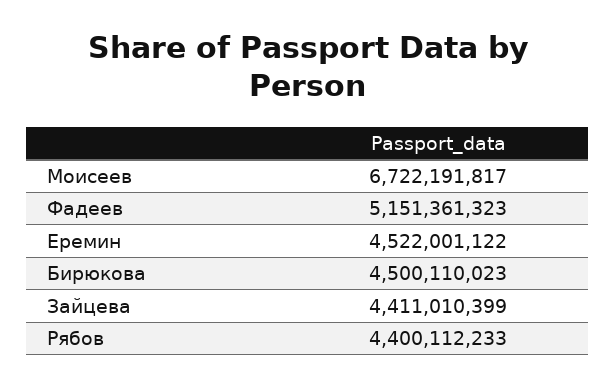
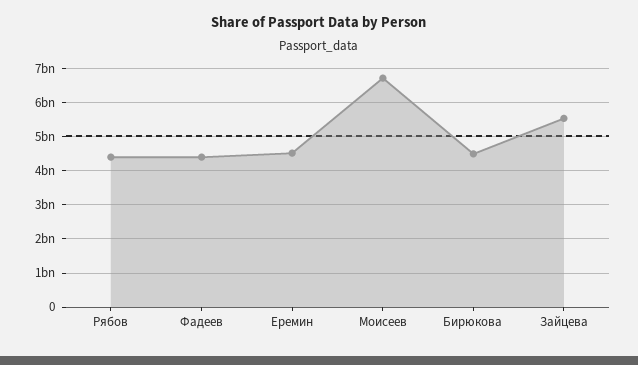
  {
    "Моисеев": 6722191817,
-   "Фадеев": 5151361323,
+   "Фадеев": 4400000000,
    "Еремин": 4522001122,
    "Бирюкова": 4500110023,
-   "Зайцева": 4411010399,
+   "Зайцева": 5600000000,
    "Рябов": 4400112233
  }

